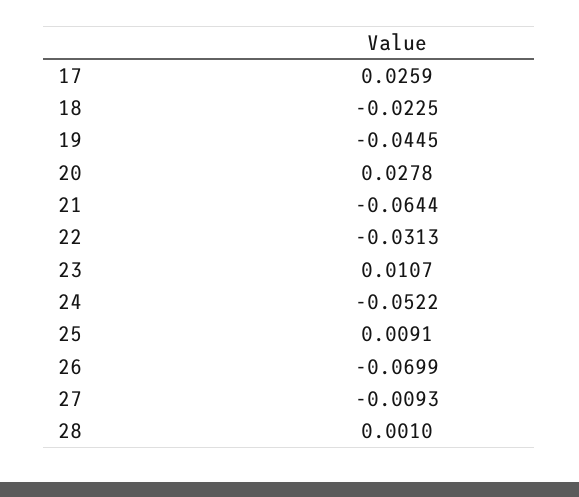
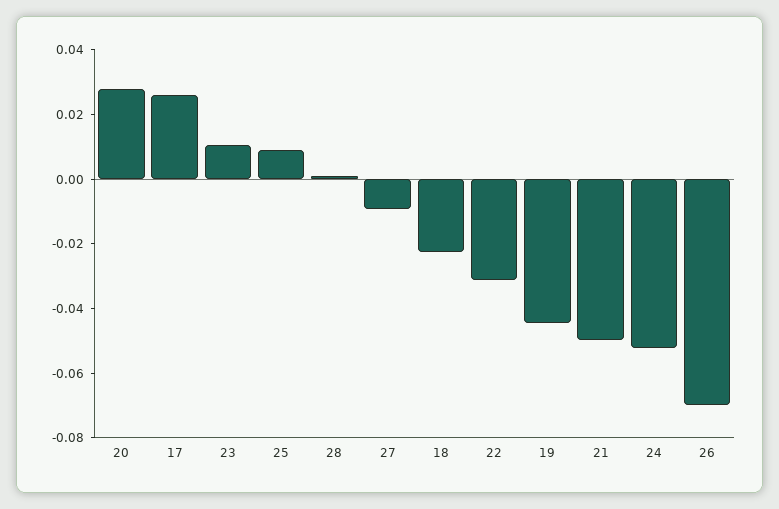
  {
    "17": 0.0259,
    "18": -0.0225,
    "19": -0.0445,
    "20": 0.0278,
-   "21": -0.0644,
+   "21": -0.05,
    "22": -0.0313,
    "23": 0.0107,
    "24": -0.0522,
    "25": 0.0091,
    "26": -0.0699,
    "27": -0.0093,
    "28": 0.001
  }

